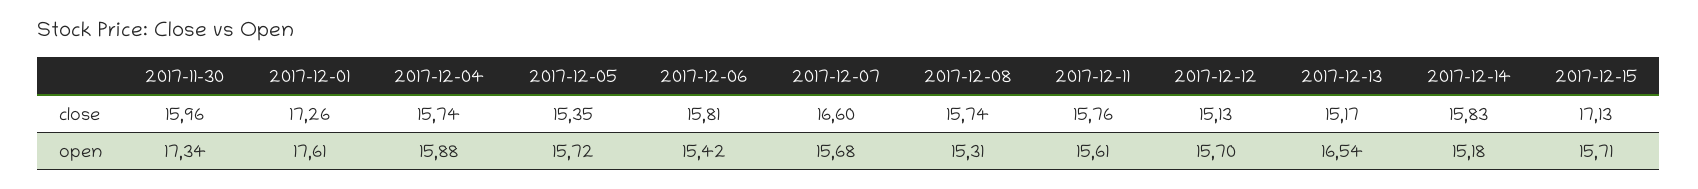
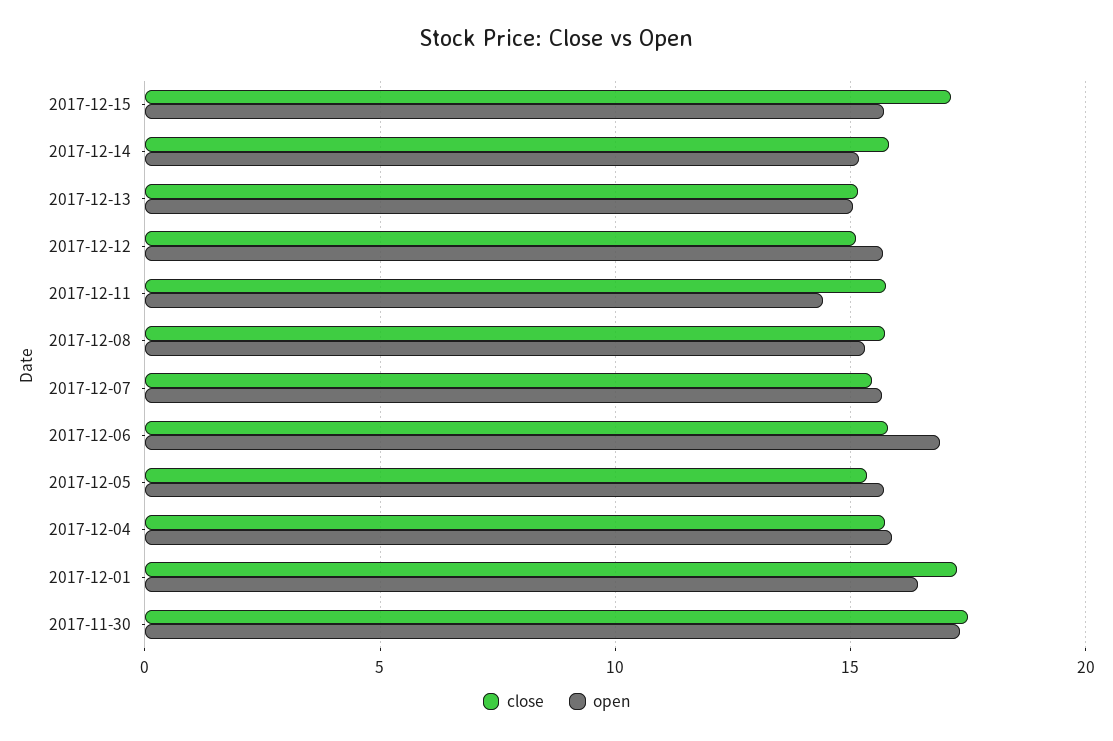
  {
    "close": {
-     "2017-11-30": 15.96,
+     "2017-11-30": 17.5,
      "2017-12-01": 17.26,
      "2017-12-04": 15.74,
      "2017-12-05": 15.35,
      "2017-12-06": 15.81,
-     "2017-12-07": 16.6,
+     "2017-12-07": 15.5,
      "2017-12-08": 15.74,
      "2017-12-11": 15.76,
      "2017-12-12": 15.13,
      "2017-12-13": 15.17,
      "2017-12-14": 15.83,
      "2017-12-15": 17.13
    },
    "open": {
      "2017-11-30": 17.34,
-     "2017-12-01": 17.61,
+     "2017-12-01": 16.5,
      "2017-12-04": 15.88,
      "2017-12-05": 15.72,
-     "2017-12-06": 15.42,
+     "2017-12-06": 17,
      "2017-12-07": 15.68,
      "2017-12-08": 15.31,
-     "2017-12-11": 15.61,
+     "2017-12-11": 14.5,
      "2017-12-12": 15.7,
-     "2017-12-13": 16.54,
+     "2017-12-13": 15,
      "2017-12-14": 15.18,
      "2017-12-15": 15.71
    }
  }

